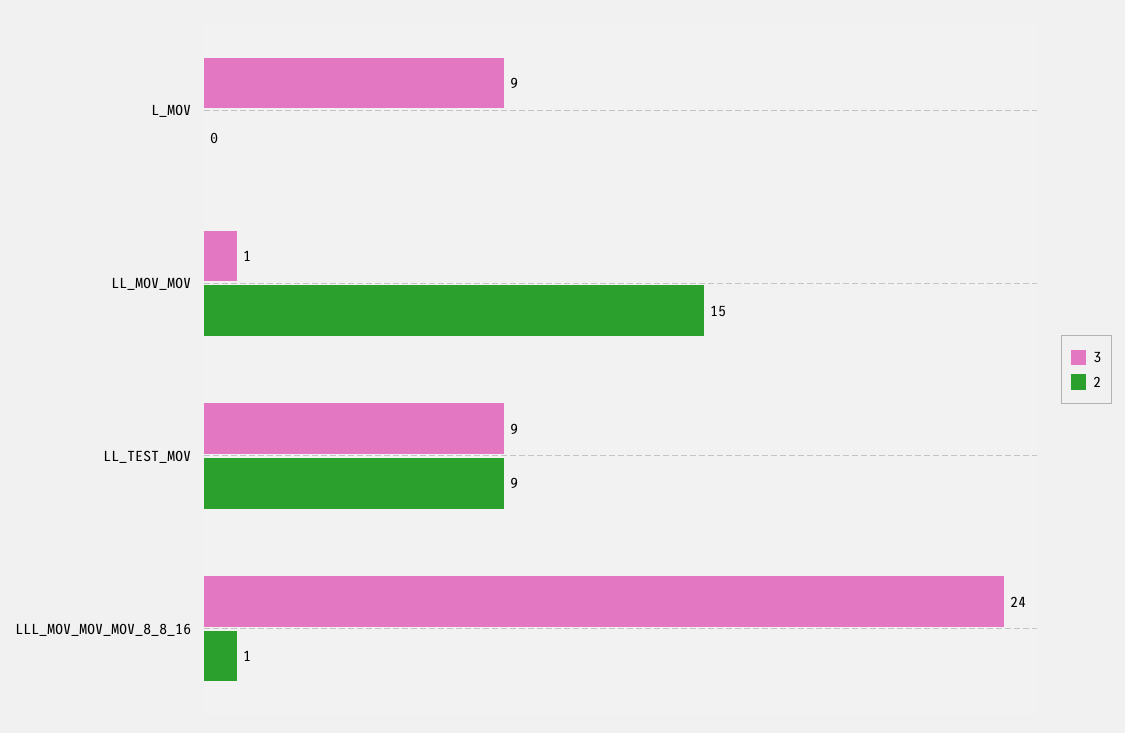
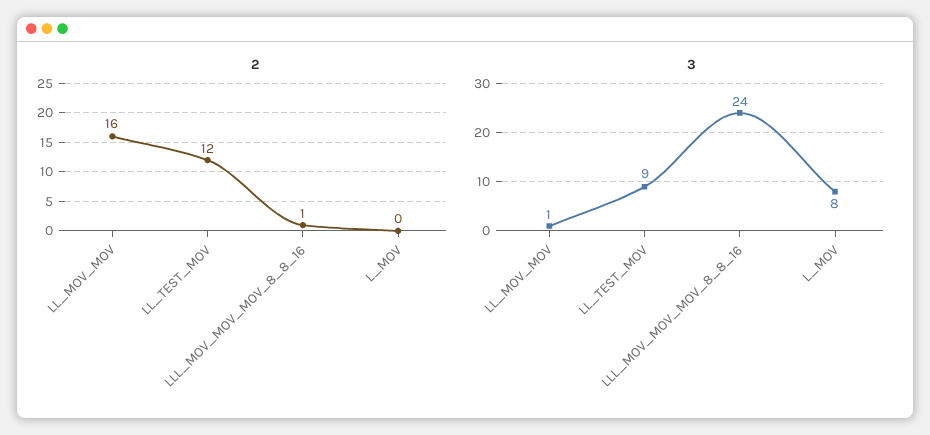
  {
    "3": {
-     "L_MOV": 9,
+     "L_MOV": 8,
      "LL_MOV_MOV": 1,
      "LL_TEST_MOV": 9,
      "LLL_MOV_MOV_MOV_8_8_16": 24
    },
    "2": {
      "L_MOV": 0,
-     "LL_MOV_MOV": 15,
+     "LL_MOV_MOV": 16,
-     "LL_TEST_MOV": 9,
+     "LL_TEST_MOV": 12,
      "LLL_MOV_MOV_MOV_8_8_16": 1
    }
  }

